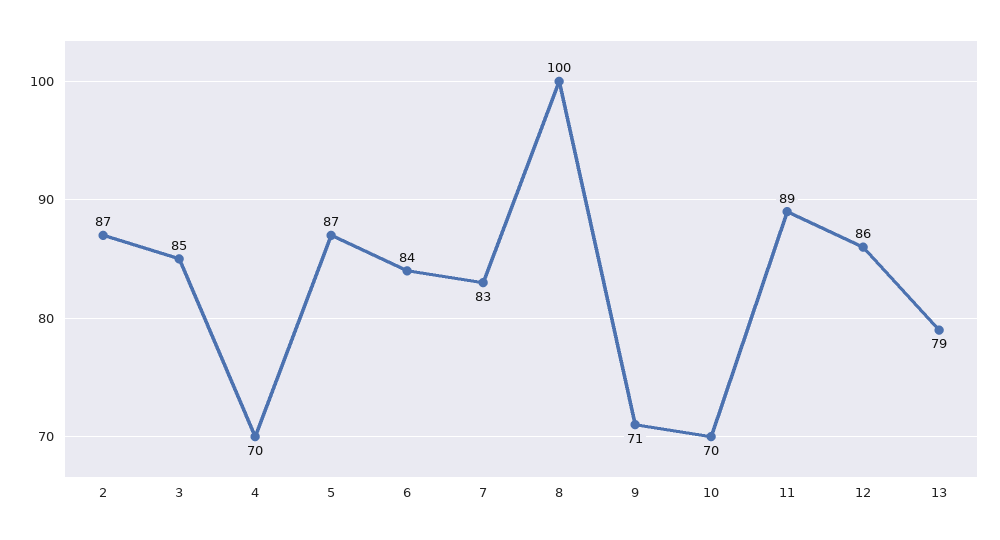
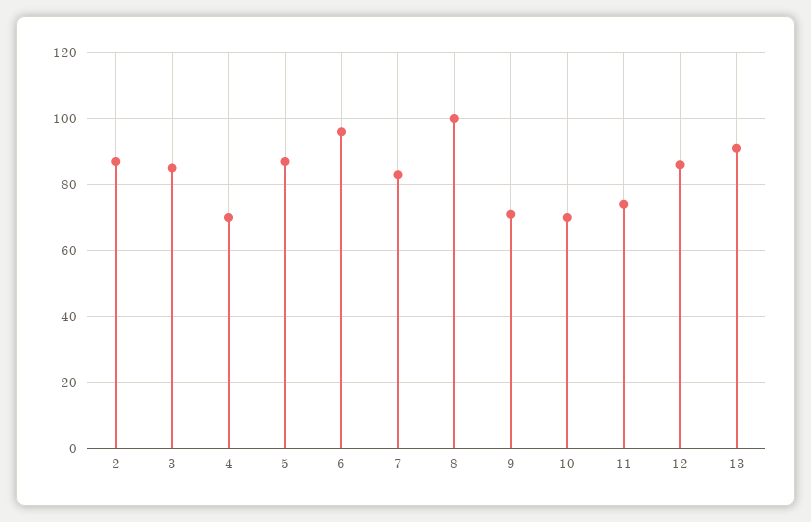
  {
    "2": 87,
    "3": 85,
    "4": 70,
    "5": 87,
-   "6": 84,
+   "6": 95,
    "7": 83,
    "8": 100,
    "9": 71,
    "10": 70,
-   "11": 89,
+   "11": 75,
    "12": 86,
-   "13": 79
+   "13": 90
  }

